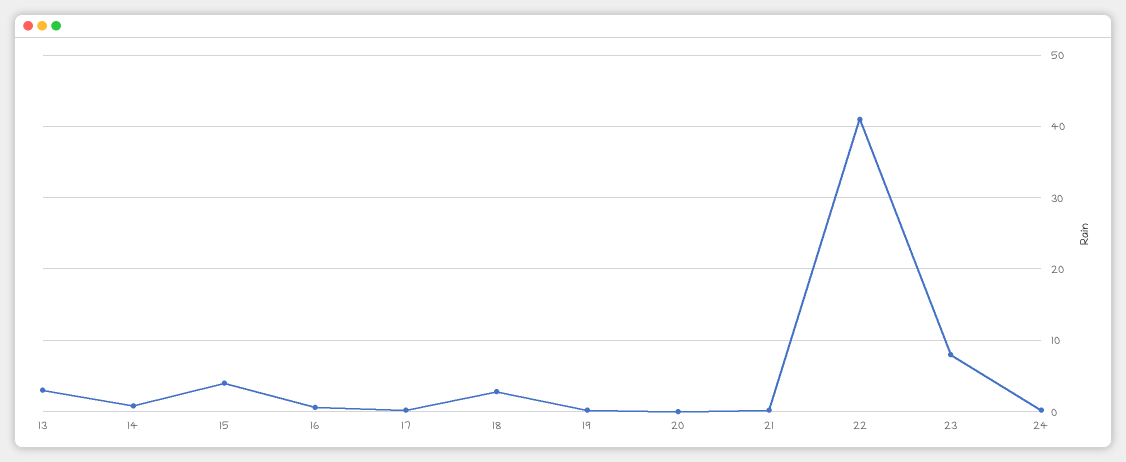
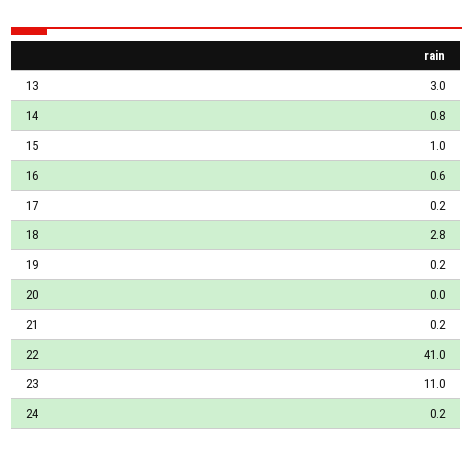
  {
    "13": 3,
    "14": 0.8,
-   "15": 4,
+   "15": 1,
    "16": 0.6,
    "17": 0.2,
    "18": 2.8,
    "19": 0.2,
    "20": 0,
    "21": 0.2,
    "22": 41,
-   "23": 8,
+   "23": 11,
    "24": 0.2
  }

